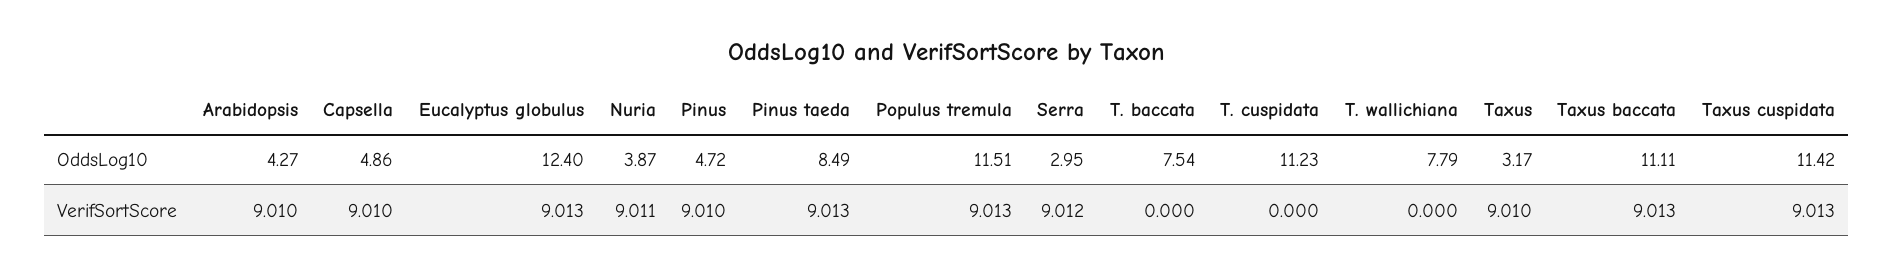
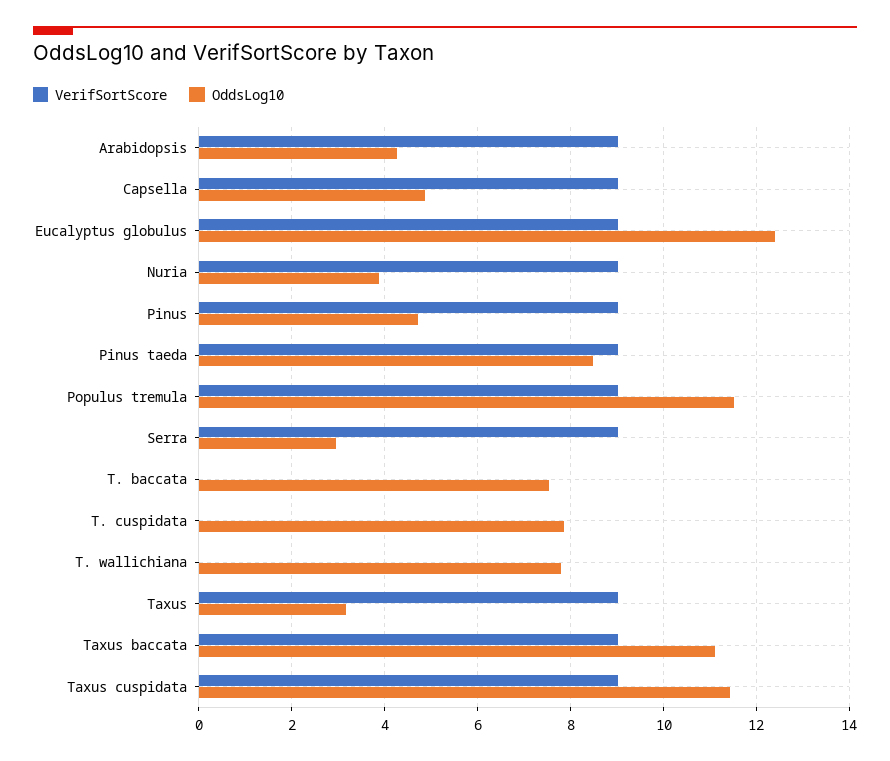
  {
    "OddsLog10": {
      "Arabidopsis": 4.27,
      "Capsella": 4.86,
      "Eucalyptus globulus": 12.4,
      "Nuria": 3.87,
      "Pinus": 4.72,
      "Pinus taeda": 8.49,
      "Populus tremula": 11.51,
      "Serra": 2.95,
      "T. baccata": 7.54,
-     "T. cuspidata": 11.23,
+     "T. cuspidata": 7.8,
      "T. wallichiana": 7.79,
      "Taxus": 3.17,
      "Taxus baccata": 11.11,
      "Taxus cuspidata": 11.42
    },
    "VerifSortScore": {
      "Arabidopsis": 9.01,
      "Capsella": 9.01,
      "Eucalyptus globulus": 9.013,
      "Nuria": 9.011,
      "Pinus": 9.01,
      "Pinus taeda": 9.013,
      "Populus tremula": 9.013,
      "Serra": 9.012,
      "T. baccata": 0,
      "T. cuspidata": 0,
      "T. wallichiana": 0,
      "Taxus": 9.01,
      "Taxus baccata": 9.013,
      "Taxus cuspidata": 9.013
    }
  }

